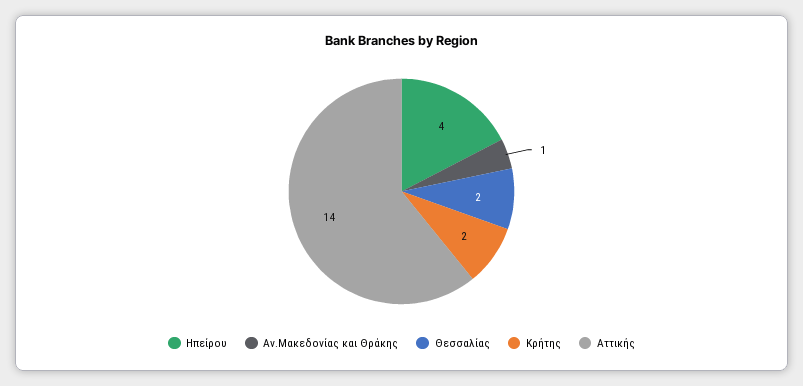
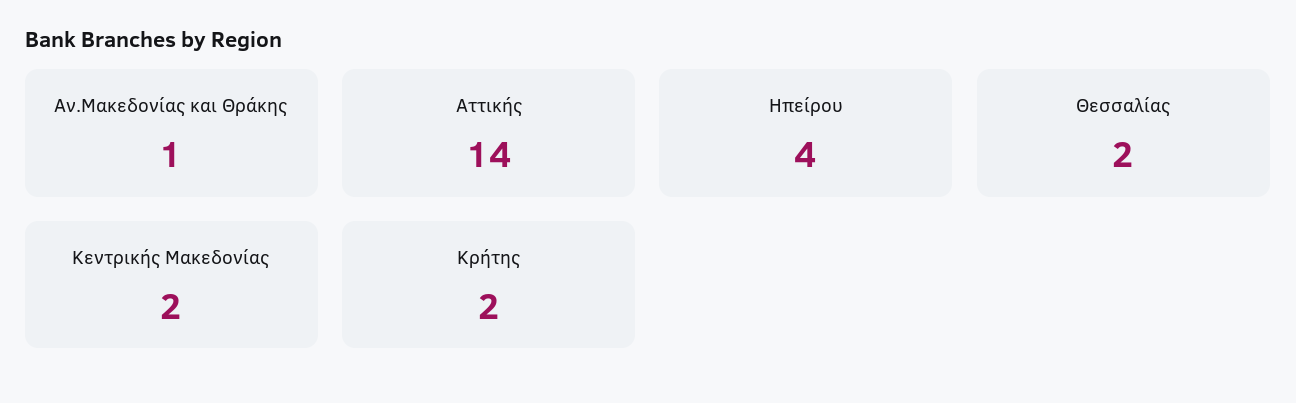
  {
    "Ηπείρου": 4,
    "Αν.Μακεδονίας και Θράκης": 1,
    "Θεσσαλίας": 2,
    "Κρήτης": 2,
-   "Αττικής": 14
+   "Αττικής": 14,
+   "Κεντρικής Μακεδονίας": 2
  }

